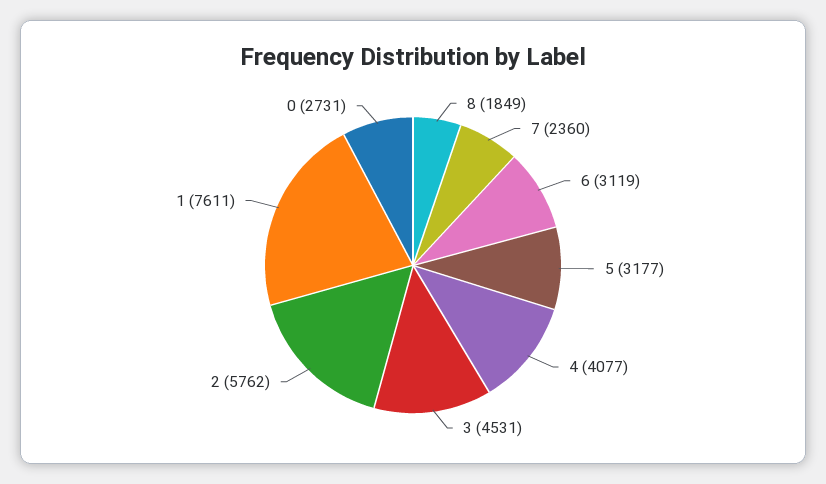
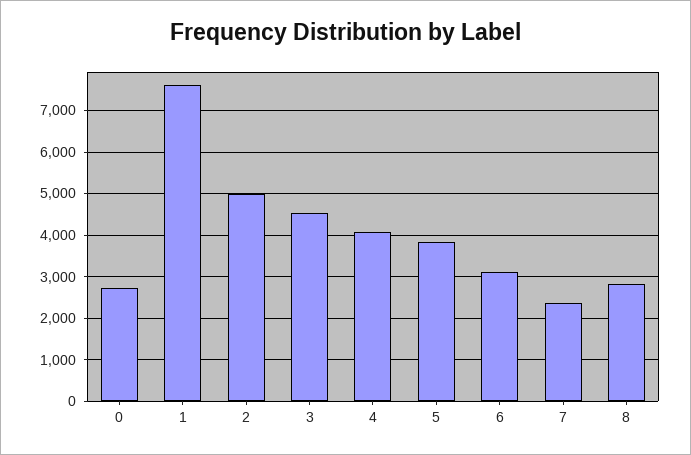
  {
-   "8": 1849,
+   "8": 2800,
    "7": 2360,
    "6": 3119,
-   "5": 3177,
+   "5": 3800,
    "4": 4077,
    "3": 4531,
-   "2": 5762,
+   "2": 5000,
    "1": 7611,
    "0": 2731
  }

